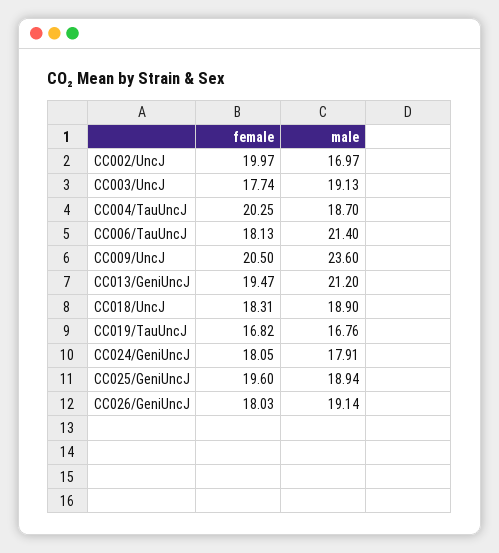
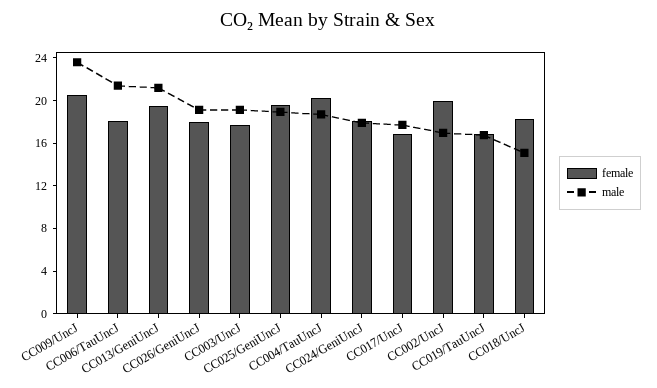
  {
    "female": {
      "CC002/UncJ": 19.97,
      "CC003/UncJ": 17.74,
      "CC004/TauUncJ": 20.25,
      "CC006/TauUncJ": 18.13,
      "CC009/UncJ": 20.5,
      "CC013/GeniUncJ": 19.47,
      "CC018/UncJ": 18.31,
      "CC019/TauUncJ": 16.82,
      "CC024/GeniUncJ": 18.05,
      "CC025/GeniUncJ": 19.6,
-     "CC026/GeniUncJ": 18.03
+     "CC026/GeniUncJ": 18.03,
+     "CC017/UncJ": 17
    },
    "male": {
      "CC002/UncJ": 16.97,
      "CC003/UncJ": 19.13,
      "CC004/TauUncJ": 18.7,
      "CC006/TauUncJ": 21.4,
      "CC009/UncJ": 23.6,
      "CC013/GeniUncJ": 21.2,
-     "CC018/UncJ": 18.9,
+     "CC018/UncJ": 15,
      "CC019/TauUncJ": 16.76,
      "CC024/GeniUncJ": 17.91,
      "CC025/GeniUncJ": 18.94,
-     "CC026/GeniUncJ": 19.14
+     "CC026/GeniUncJ": 19.14,
+     "CC017/UncJ": 18
    }
  }

